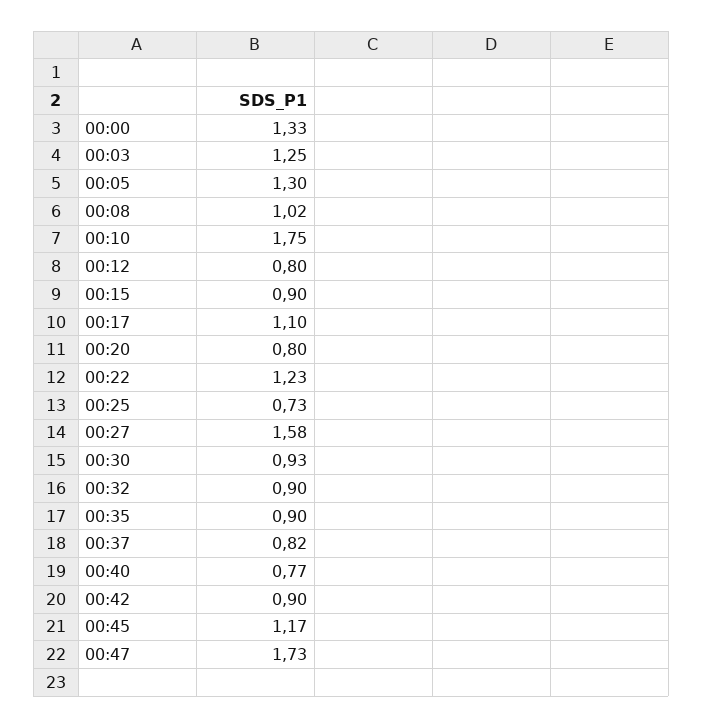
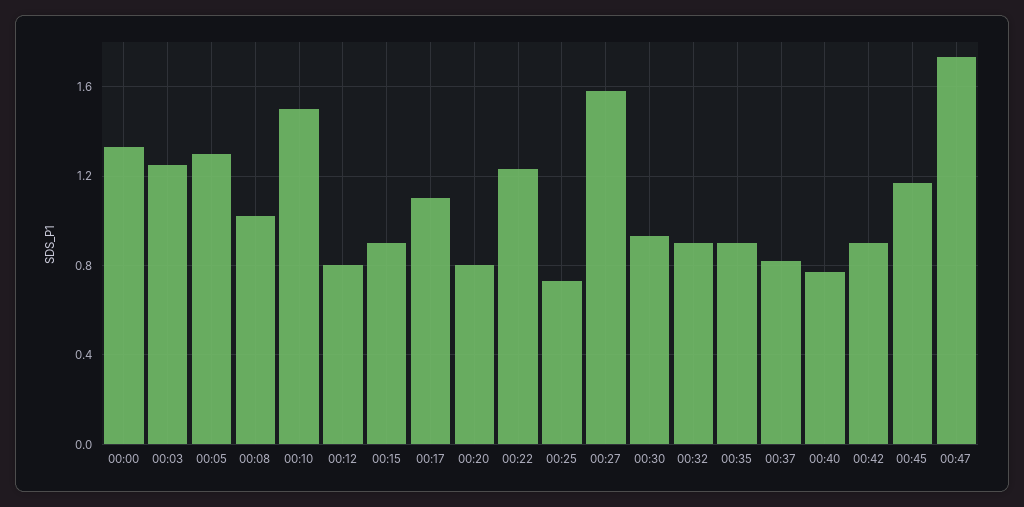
  {
    "00:00": 1.33,
    "00:03": 1.25,
    "00:05": 1.3,
    "00:08": 1.02,
-   "00:10": 1.75,
+   "00:10": 1.5,
    "00:12": 0.8,
    "00:15": 0.9,
    "00:17": 1.1,
    "00:20": 0.8,
    "00:22": 1.23,
    "00:25": 0.73,
    "00:27": 1.58,
    "00:30": 0.93,
    "00:32": 0.9,
    "00:35": 0.9,
    "00:37": 0.82,
    "00:40": 0.77,
    "00:42": 0.9,
    "00:45": 1.17,
    "00:47": 1.73
  }

